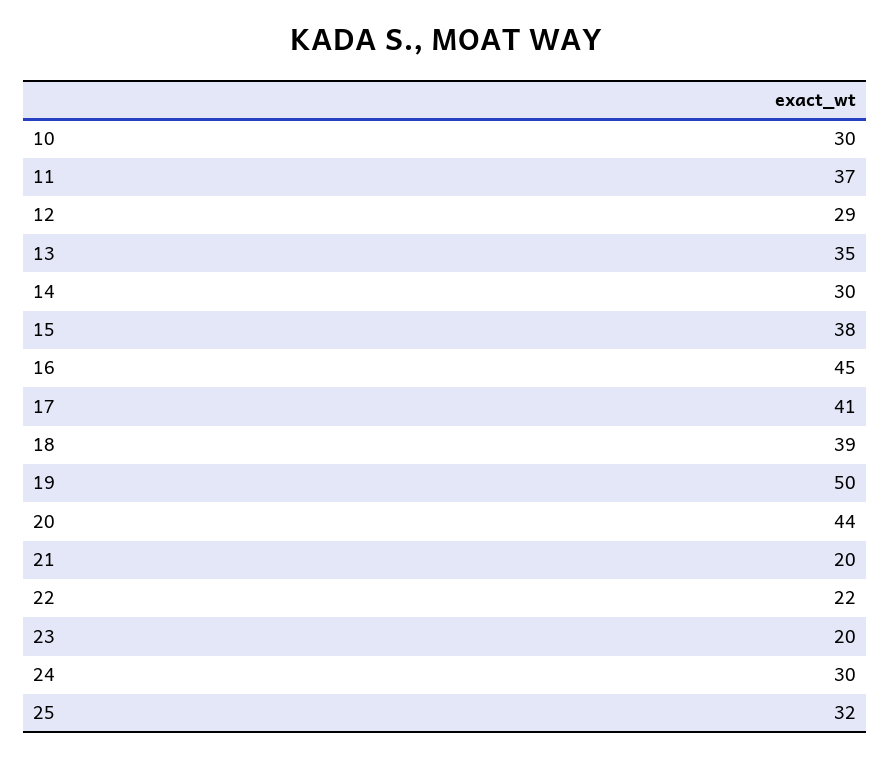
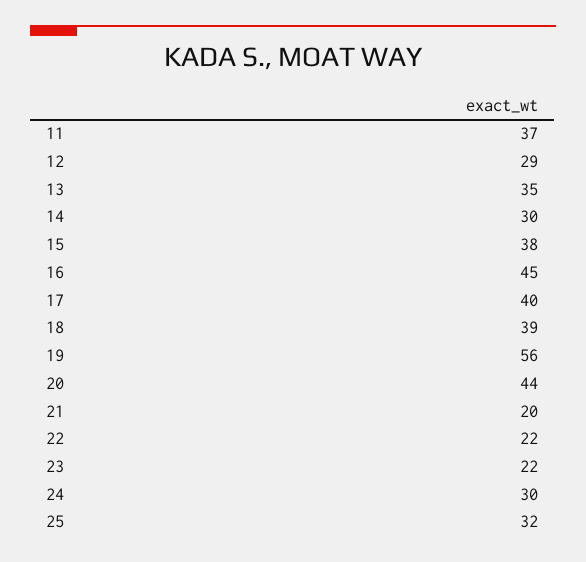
  {
-   "10": 30,
    "11": 37,
    "12": 29,
    "13": 35,
    "14": 30,
    "15": 38,
    "16": 45,
-   "17": 41,
+   "17": 40,
    "18": 39,
-   "19": 50,
+   "19": 56,
    "20": 44,
    "21": 20,
    "22": 22,
-   "23": 20,
+   "23": 22,
    "24": 30,
    "25": 32
  }

